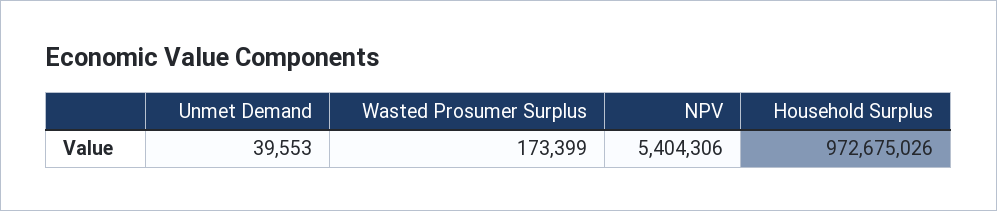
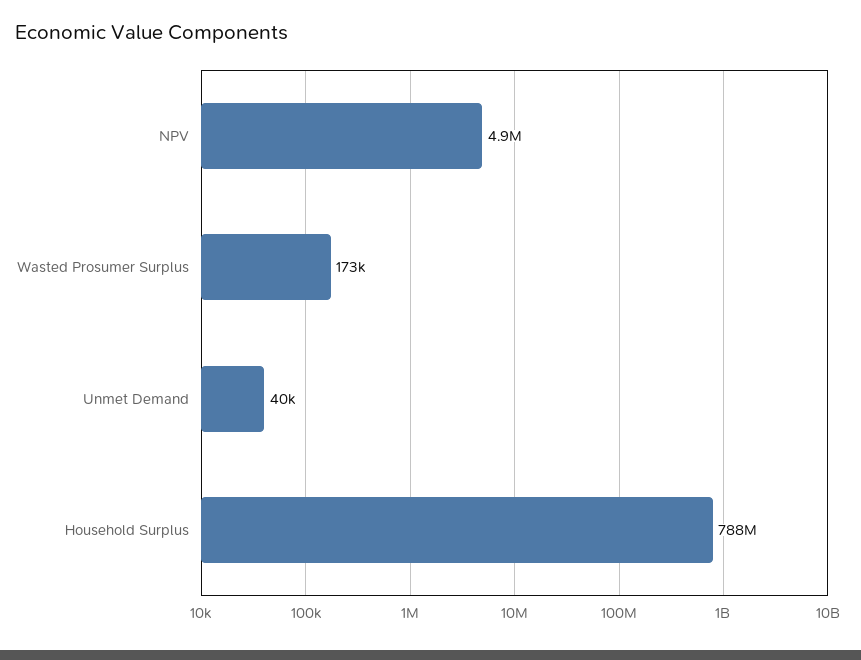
  {
    "Unmet Demand": 39553,
    "Wasted Prosumer Surplus": 173399,
-   "NPV": 5404306,
+   "NPV": 4900000,
-   "Household Surplus": 972675026
+   "Household Surplus": 788000000
  }

